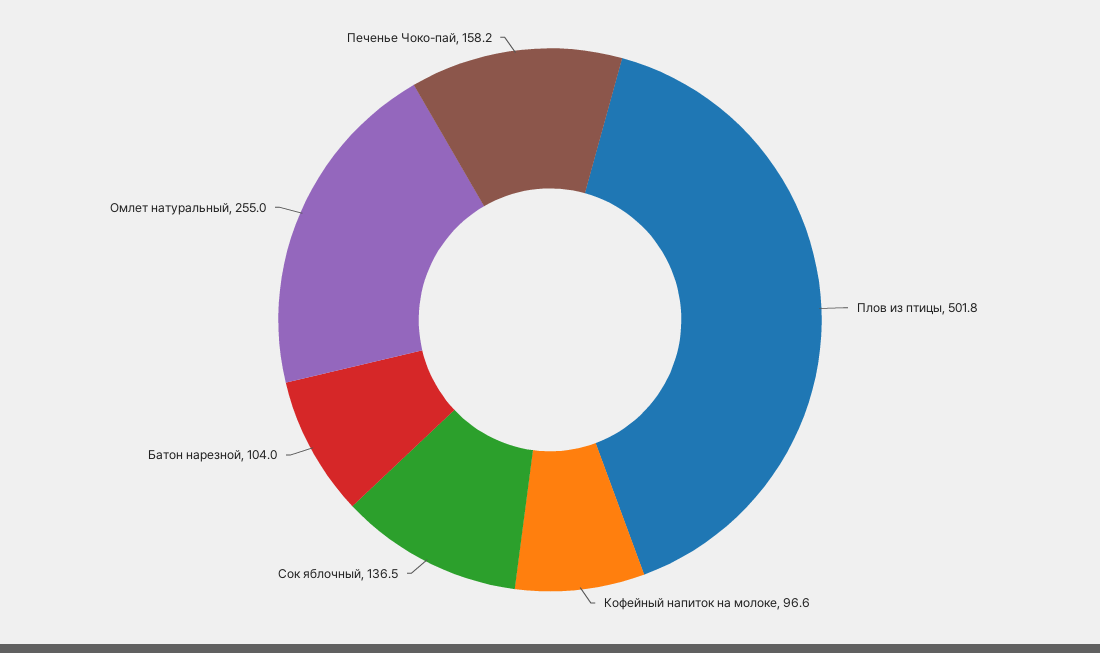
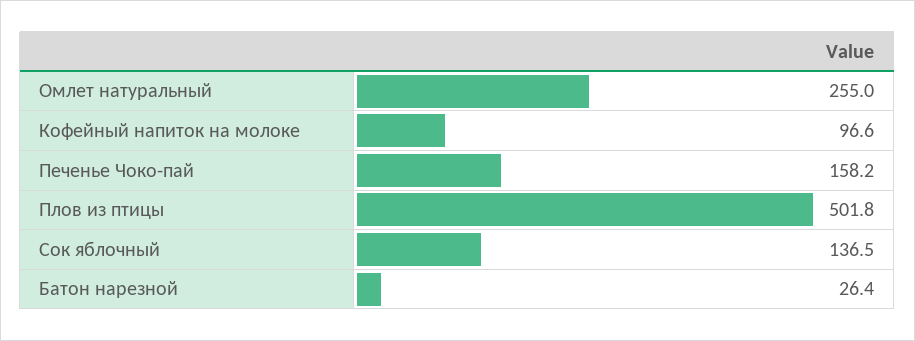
  {
    "Плов из птицы": 501.8,
    "Кофейный напиток на молоке": 96.6,
    "Сок яблочный": 136.5,
-   "Батон нарезной": 104,
+   "Батон нарезной": 26.4,
    "Омлет натуральный": 255,
    "Печенье Чоко-пай": 158.2
  }

